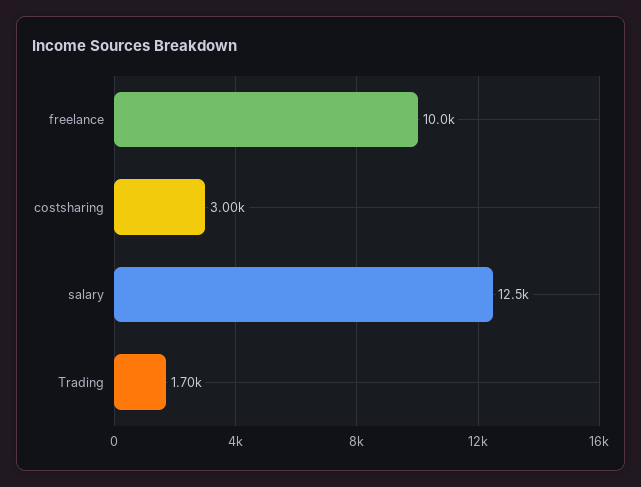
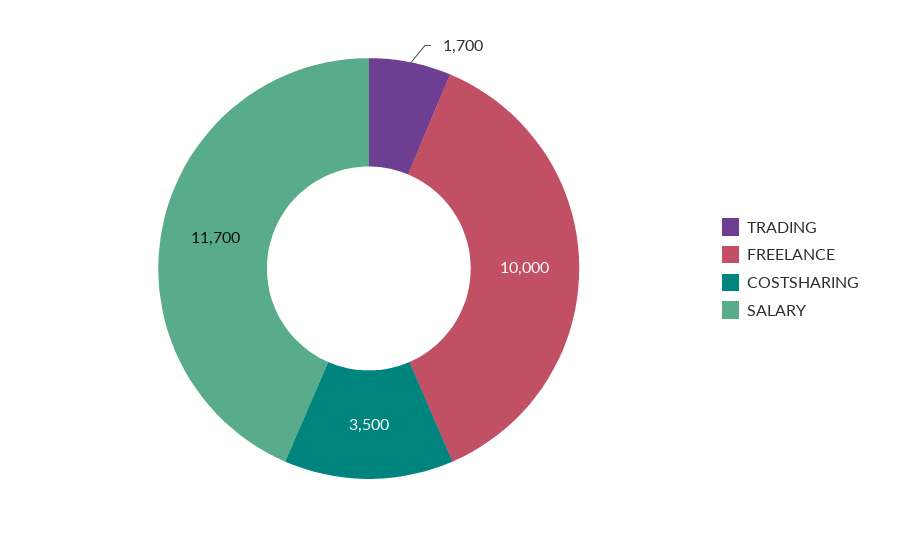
  {
    "freelance": 10000,
-   "costsharing": 3000,
+   "costsharing": 3500,
-   "salary": 12500,
+   "salary": 11700,
    "Trading": 1700
  }

